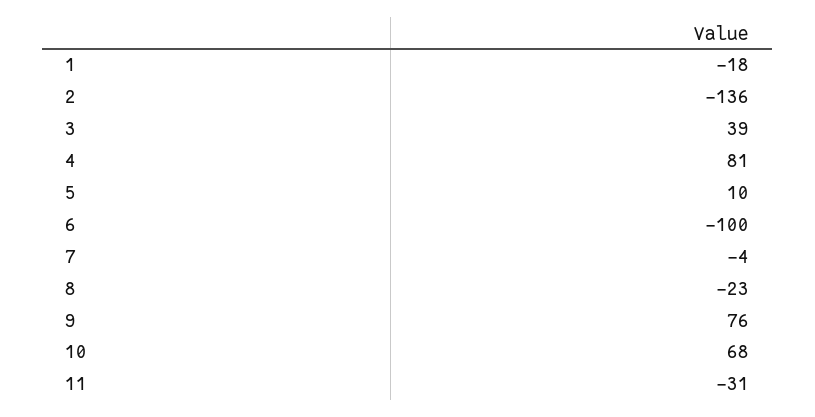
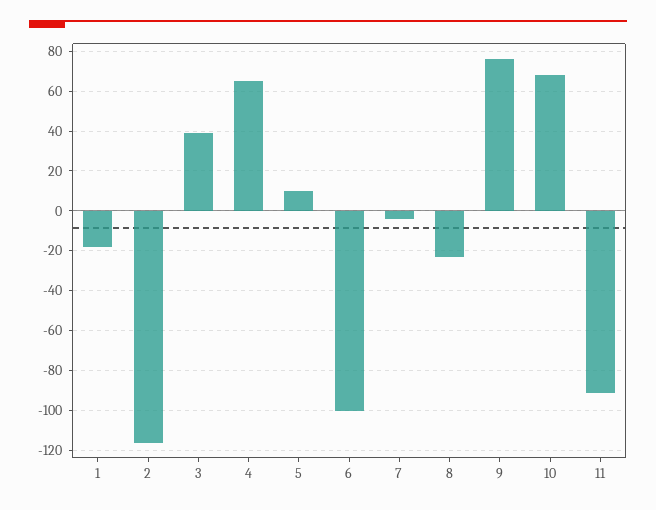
  {
    "1": -18,
-   "2": -136,
+   "2": -115,
    "3": 39,
-   "4": 81,
+   "4": 65,
    "5": 10,
    "6": -100,
    "7": -4,
    "8": -23,
    "9": 76,
    "10": 68,
-   "11": -31
+   "11": -90
  }

